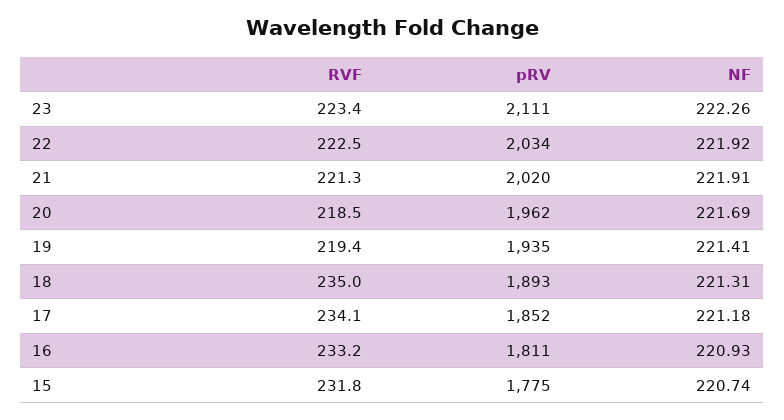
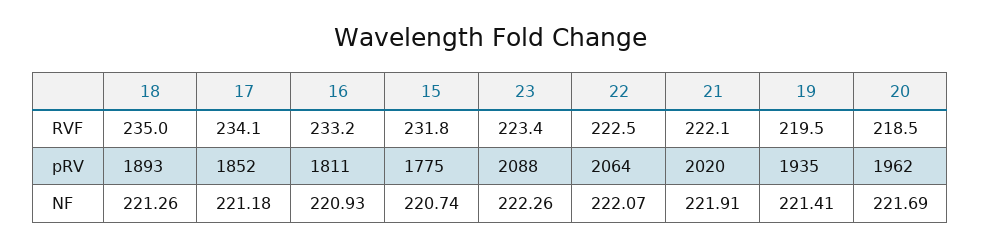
  {
    "RVF": {
      "23": 223.4,
      "22": 222.5,
-     "21": 221.3,
+     "21": 222.1,
      "20": 218.5,
-     "19": 219.4,
+     "19": 219.5,
      "18": 235,
      "17": 234.1,
      "16": 233.2,
      "15": 231.8
    },
    "pRV": {
-     "23": 2111,
+     "23": 2088,
-     "22": 2034,
+     "22": 2064,
      "21": 2020,
      "20": 1962,
      "19": 1935,
      "18": 1893,
      "17": 1852,
      "16": 1811,
      "15": 1775
    },
    "NF": {
      "23": 222.26,
-     "22": 221.92,
+     "22": 222.07,
      "21": 221.91,
      "20": 221.69,
      "19": 221.41,
-     "18": 221.31,
+     "18": 221.26,
      "17": 221.18,
      "16": 220.93,
      "15": 220.74
    }
  }

